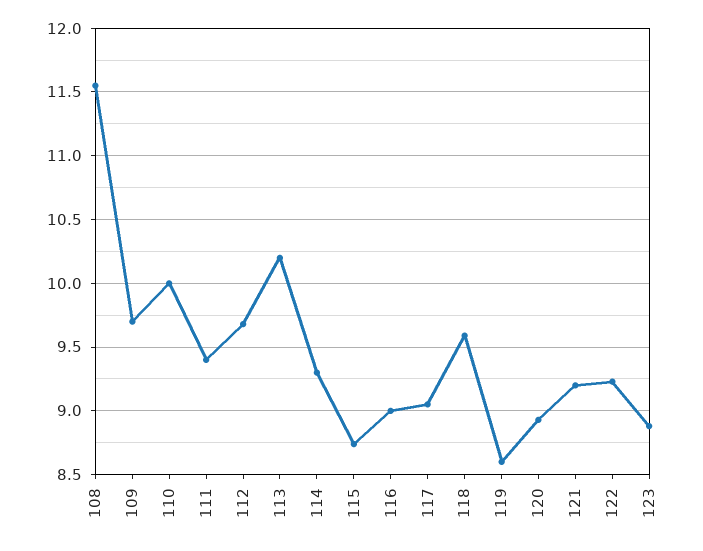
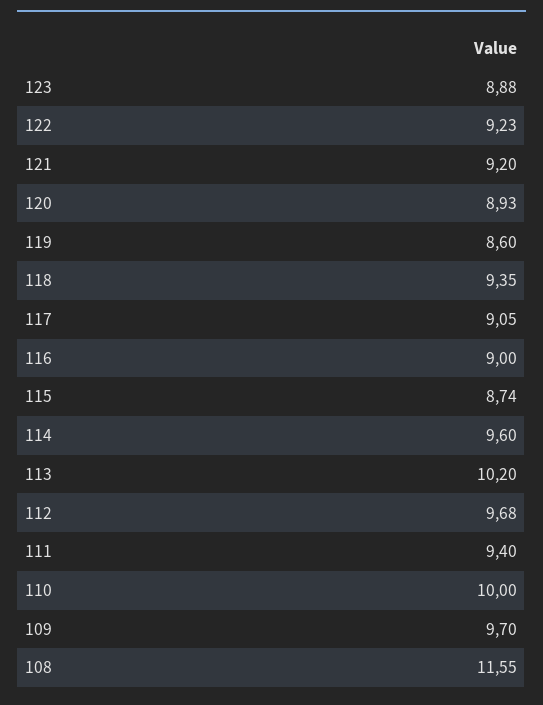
  {
    "108": 11.55,
    "109": 9.7,
    "110": 10,
    "111": 9.4,
    "112": 9.68,
    "113": 10.2,
-   "114": 9.3,
+   "114": 9.6,
    "115": 8.74,
    "116": 9,
    "117": 9.05,
-   "118": 9.6,
+   "118": 9.35,
    "119": 8.6,
    "120": 8.93,
    "121": 9.2,
    "122": 9.23,
    "123": 8.88
  }

